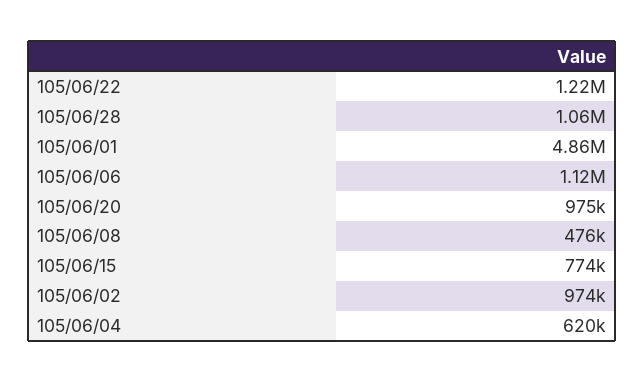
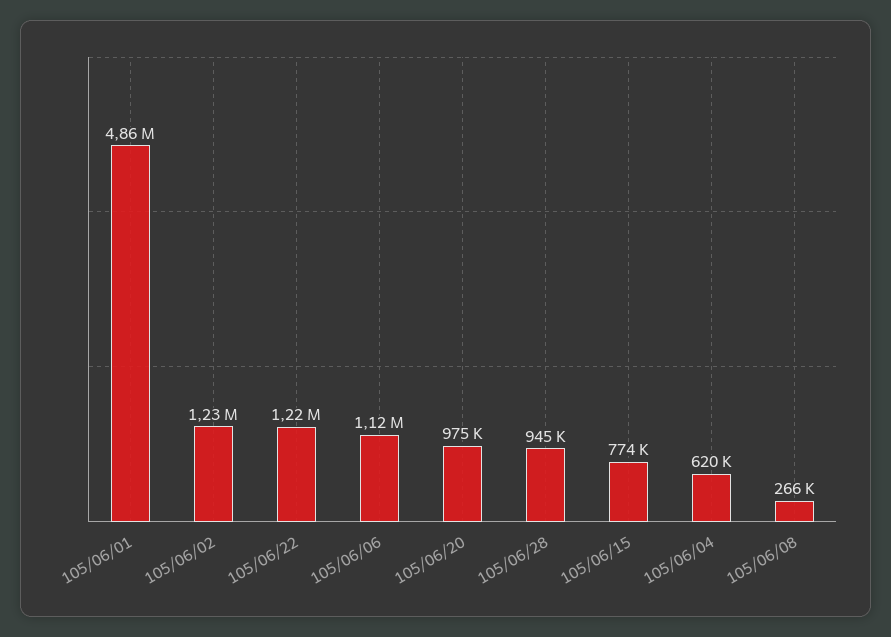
  {
    "105/06/22": 1220000,
-   "105/06/28": 1060000,
+   "105/06/28": 945000,
    "105/06/01": 4860000,
    "105/06/06": 1120000,
    "105/06/20": 975000,
-   "105/06/08": 476000,
+   "105/06/08": 266000,
    "105/06/15": 774000,
-   "105/06/02": 974000,
+   "105/06/02": 1230000,
    "105/06/04": 620000
  }

